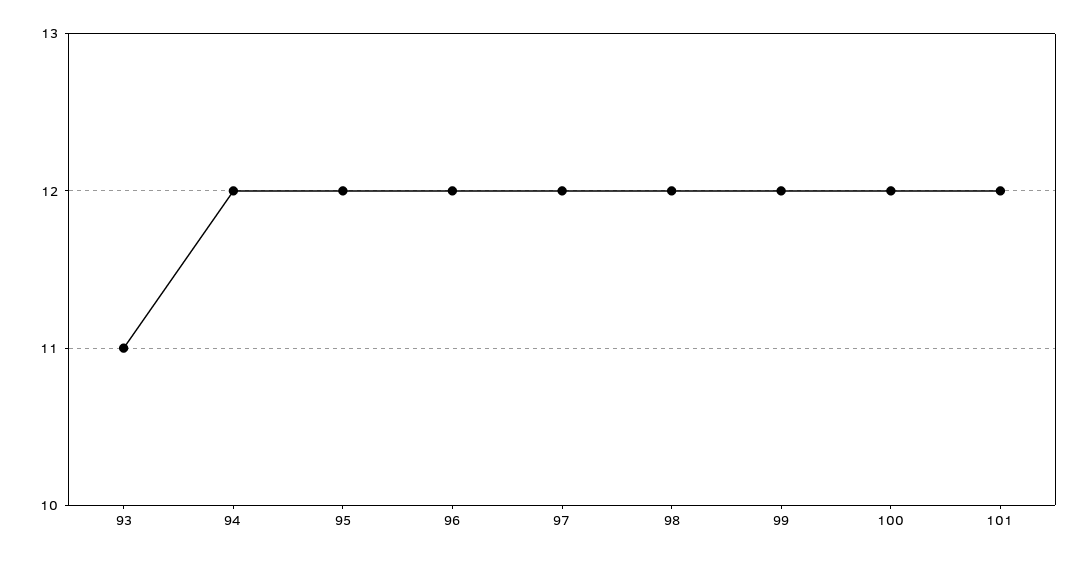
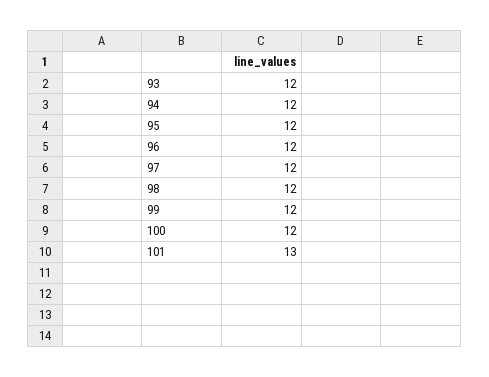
  {
-   "93": 11,
+   "93": 12,
    "94": 12,
    "95": 12,
    "96": 12,
    "97": 12,
    "98": 12,
    "99": 12,
    "100": 12,
-   "101": 12
+   "101": 13
  }

